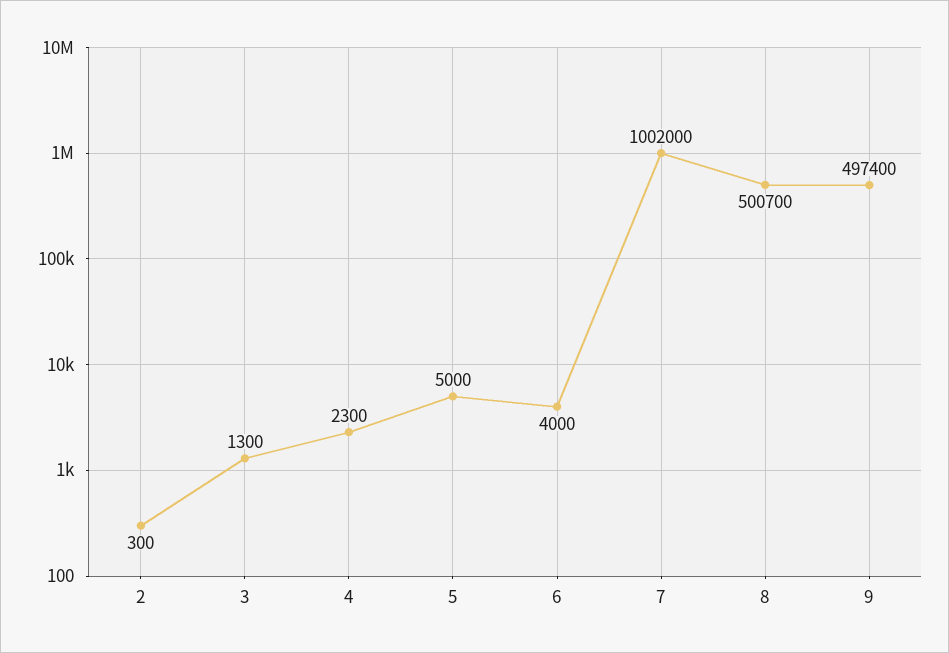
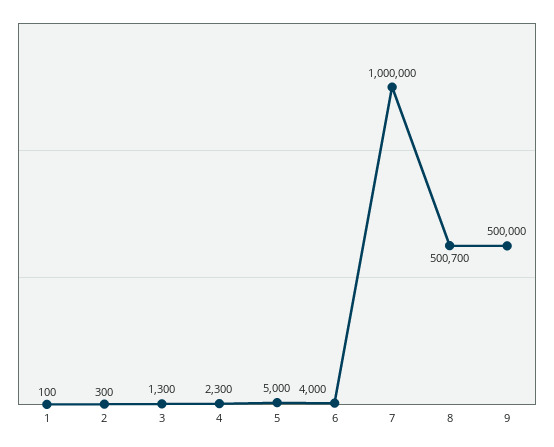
  {
    "2": 300,
    "3": 1300,
    "4": 2300,
    "5": 5000,
    "6": 4000,
-   "7": 1002000,
+   "7": 1000000,
    "8": 500700,
-   "9": 497400
+   "9": 500000,
+   "1": 100
  }

